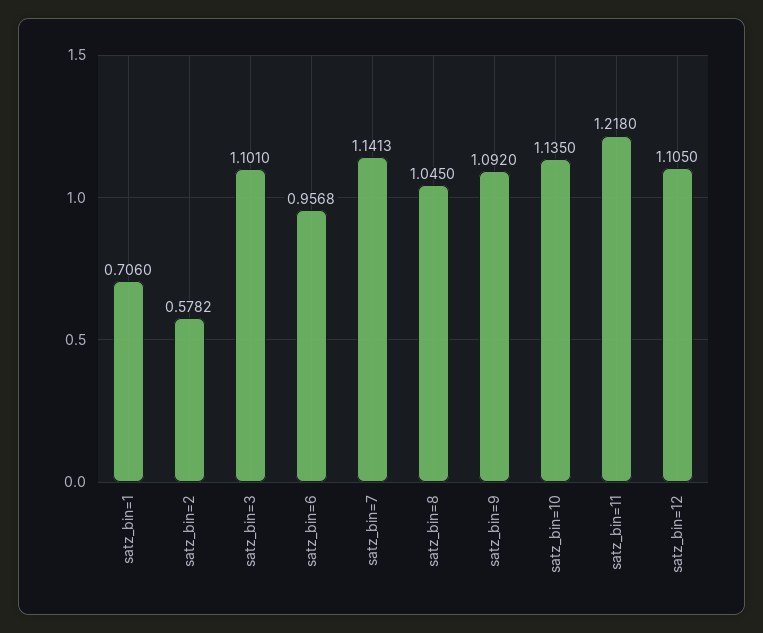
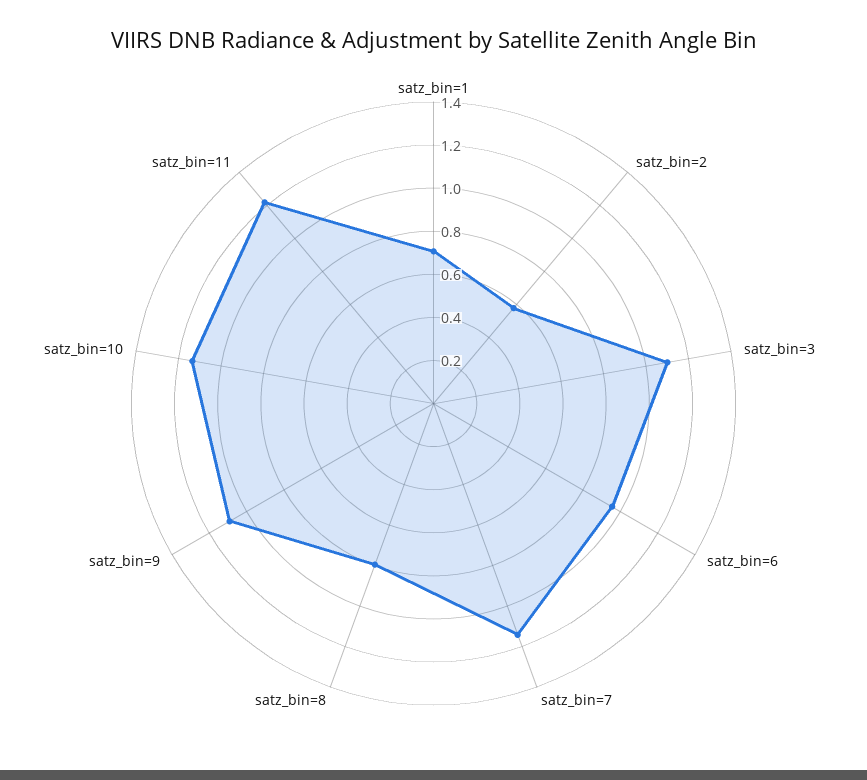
  {
    "satz_bin=1": 0.706,
    "satz_bin=2": 0.5782,
    "satz_bin=3": 1.101,
    "satz_bin=6": 0.9568,
    "satz_bin=7": 1.1413,
-   "satz_bin=8": 1.045,
+   "satz_bin=8": 0.8,
    "satz_bin=9": 1.092,
    "satz_bin=10": 1.135,
-   "satz_bin=11": 1.218,
+   "satz_bin=11": 1.218
-   "satz_bin=12": 1.105
  }

